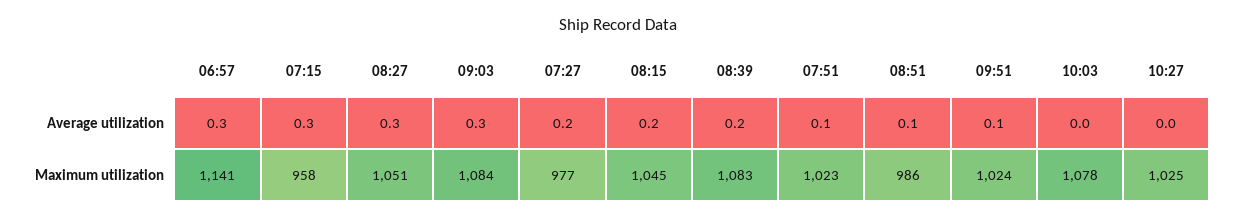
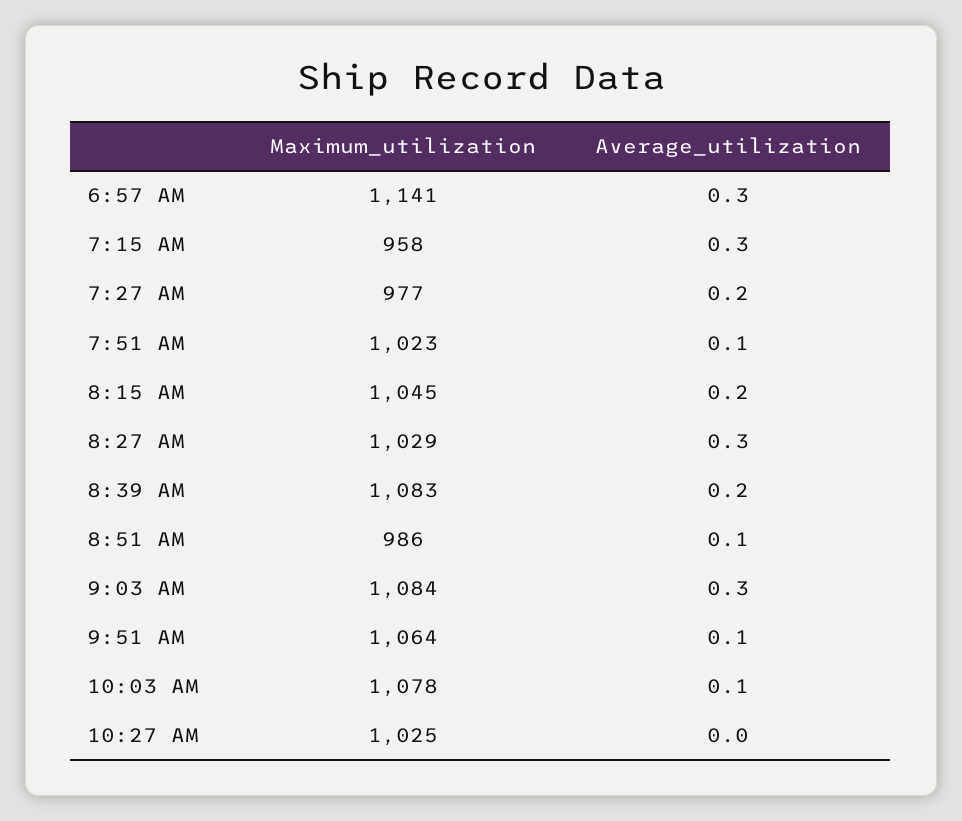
  {
    "06:57": {
      "Average utilization": 0.3,
      "Maximum utilization": 1141
    },
    "07:15": {
      "Average utilization": 0.3,
      "Maximum utilization": 958
    },
    "08:27": {
      "Average utilization": 0.3,
-     "Maximum utilization": 1051
+     "Maximum utilization": 1029
    },
    "09:03": {
      "Average utilization": 0.3,
      "Maximum utilization": 1084
    },
    "07:27": {
      "Average utilization": 0.2,
      "Maximum utilization": 977
    },
    "08:15": {
      "Average utilization": 0.2,
      "Maximum utilization": 1045
    },
    "08:39": {
      "Average utilization": 0.2,
      "Maximum utilization": 1083
    },
    "07:51": {
      "Average utilization": 0.1,
      "Maximum utilization": 1023
    },
    "08:51": {
      "Average utilization": 0.1,
      "Maximum utilization": 986
    },
    "09:51": {
      "Average utilization": 0.1,
-     "Maximum utilization": 1024
+     "Maximum utilization": 1064
    },
    "10:03": {
-     "Average utilization": 0,
+     "Average utilization": 0.1,
      "Maximum utilization": 1078
    },
    "10:27": {
      "Average utilization": 0,
      "Maximum utilization": 1025
    }
  }

